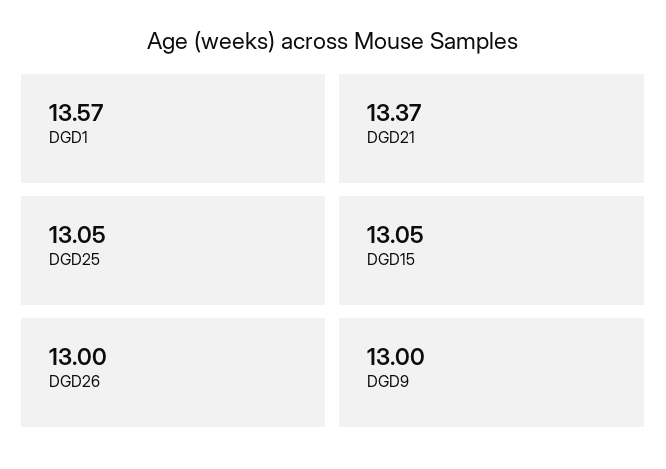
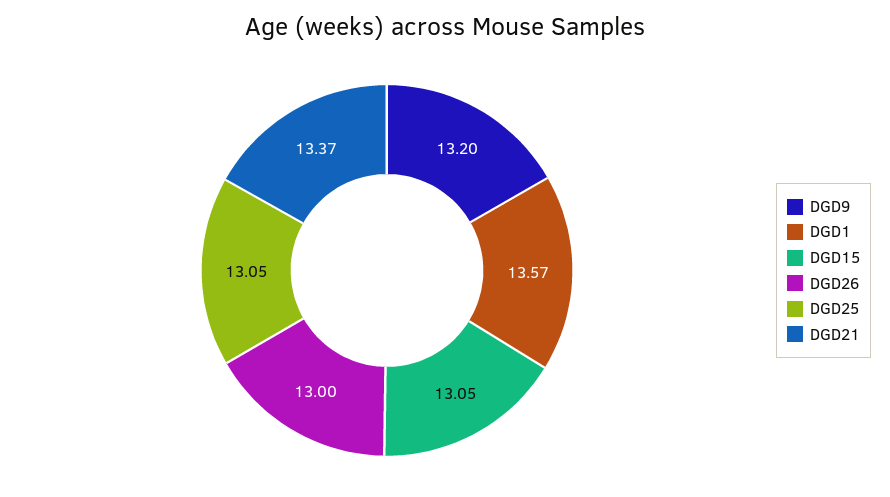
  {
    "DGD1": 13.57,
    "DGD21": 13.37,
    "DGD25": 13.05,
    "DGD15": 13.05,
    "DGD26": 13,
-   "DGD9": 13
+   "DGD9": 13.2
  }

